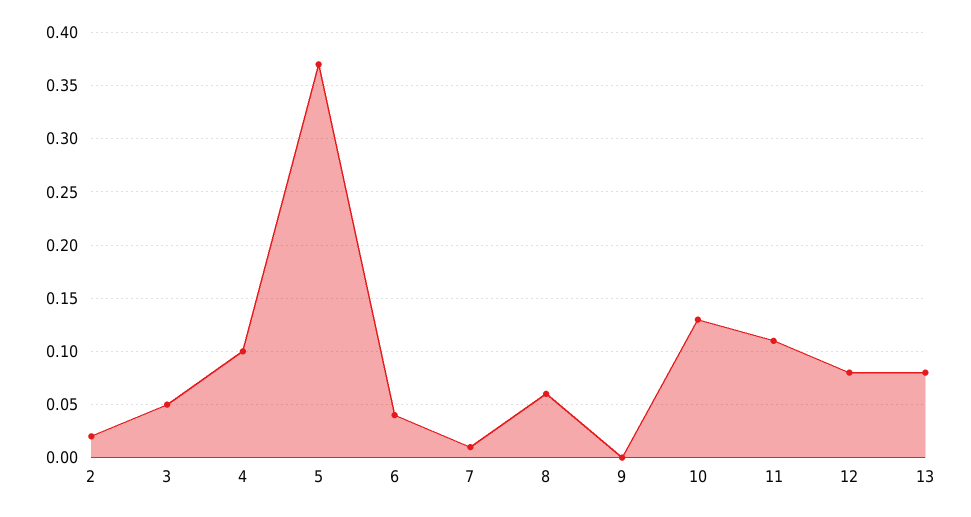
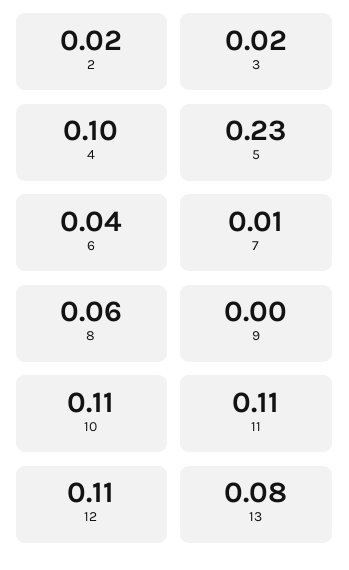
  {
    "2": 0.02,
-   "3": 0.05,
+   "3": 0.02,
    "4": 0.1,
-   "5": 0.37,
+   "5": 0.23,
    "6": 0.04,
    "7": 0.01,
    "8": 0.06,
    "9": 0,
-   "10": 0.13,
+   "10": 0.11,
    "11": 0.11,
-   "12": 0.08,
+   "12": 0.11,
    "13": 0.08
  }

